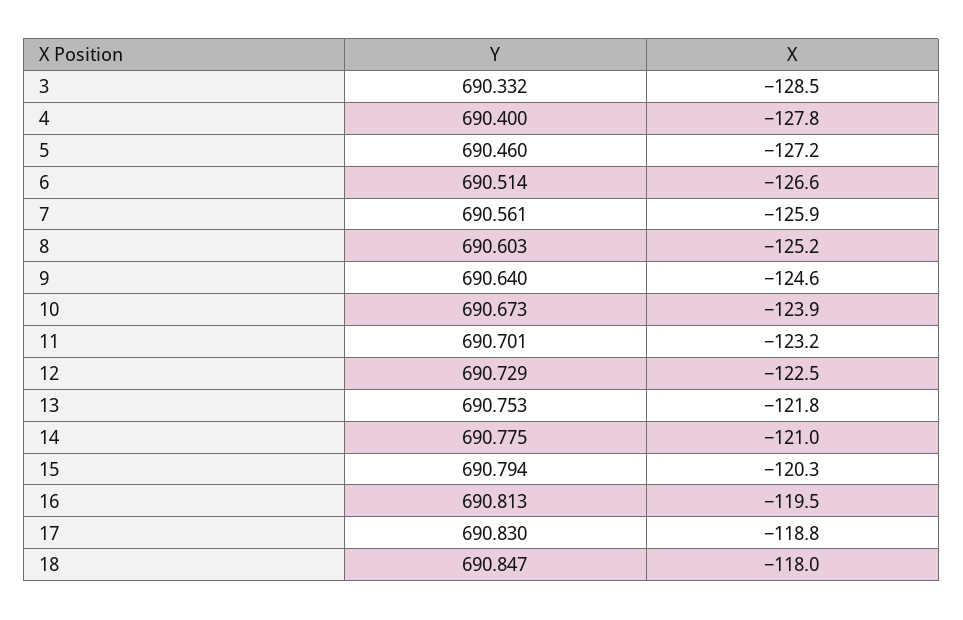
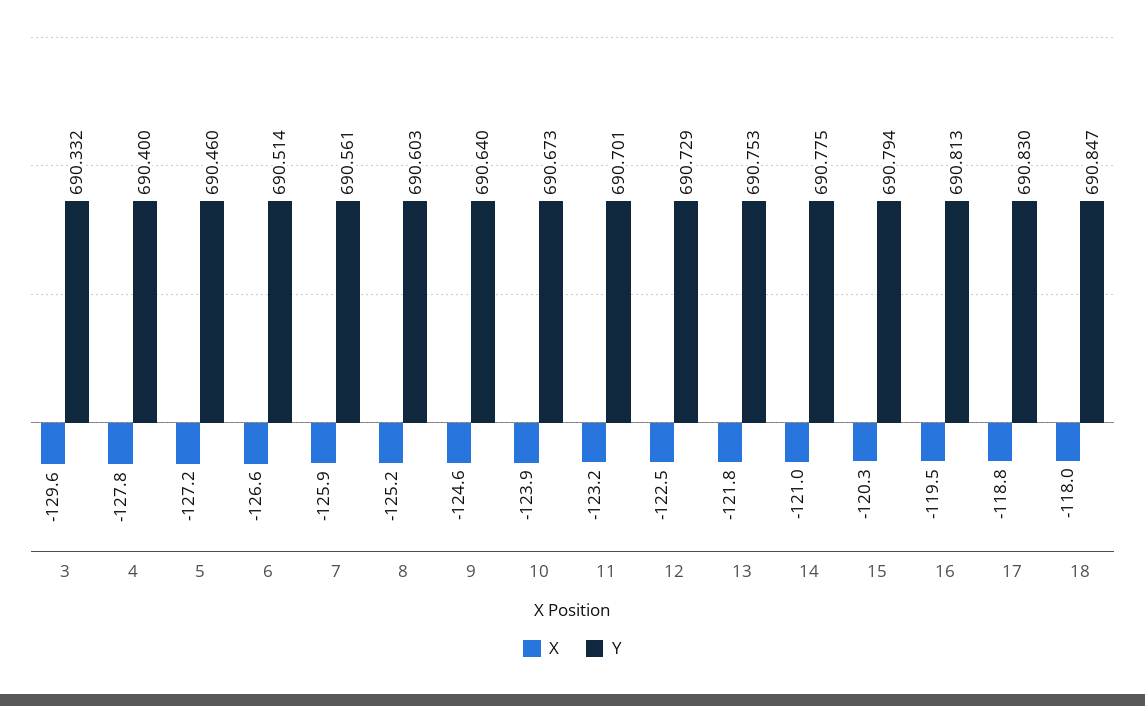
  {
    "Y": {
      "3": 690.332,
      "4": 690.4,
      "5": 690.46,
      "6": 690.514,
      "7": 690.561,
      "8": 690.603,
      "9": 690.64,
      "10": 690.673,
      "11": 690.701,
      "12": 690.729,
      "13": 690.753,
      "14": 690.775,
      "15": 690.794,
      "16": 690.813,
      "17": 690.83,
      "18": 690.847
    },
    "X": {
-     "3": -128.5,
+     "3": -129.6,
      "4": -127.8,
      "5": -127.2,
      "6": -126.6,
      "7": -125.9,
      "8": -125.2,
      "9": -124.6,
      "10": -123.9,
      "11": -123.2,
      "12": -122.5,
      "13": -121.8,
      "14": -121,
      "15": -120.3,
      "16": -119.5,
      "17": -118.8,
      "18": -118
    }
  }

